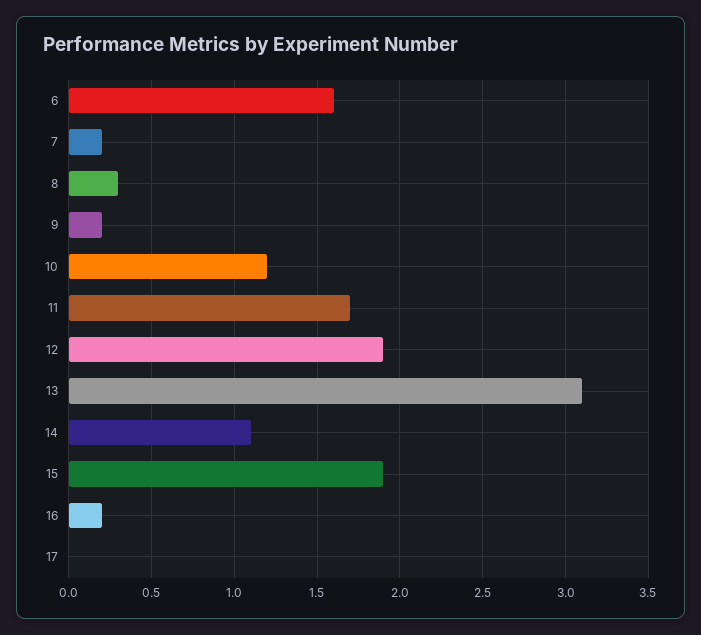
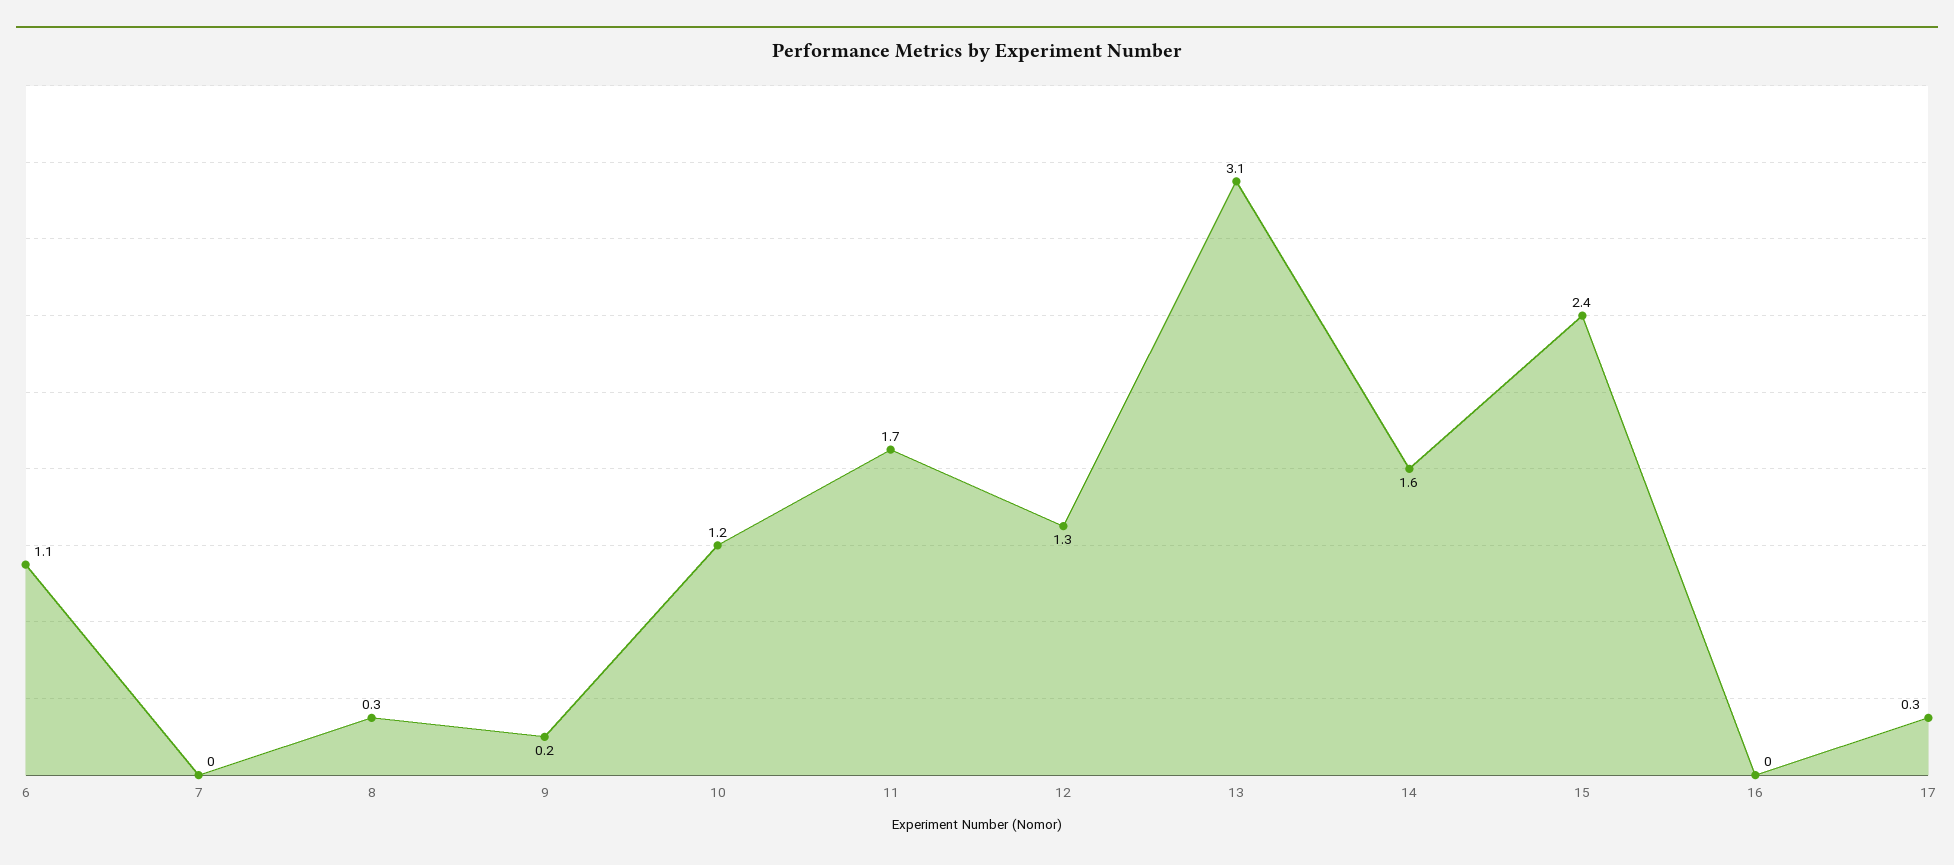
  {
-   "6": 1.6,
+   "6": 1.1,
-   "7": 0.2,
+   "7": 0,
    "8": 0.3,
    "9": 0.2,
    "10": 1.2,
    "11": 1.7,
-   "12": 1.9,
+   "12": 1.3,
    "13": 3.1,
-   "14": 1.1,
+   "14": 1.6,
-   "15": 1.9,
+   "15": 2.4,
-   "16": 0.2,
+   "16": 0,
-   "17": 0
+   "17": 0.3
  }

